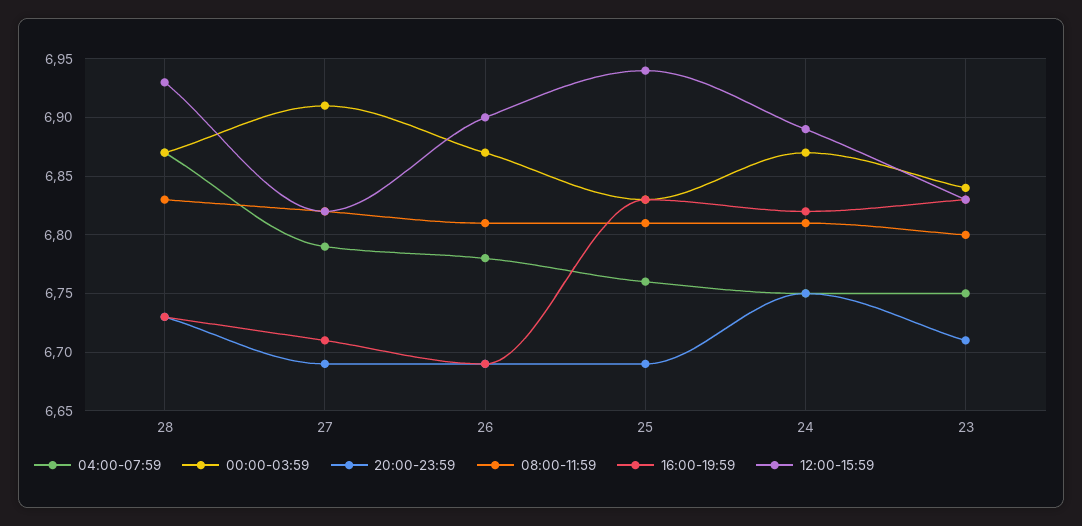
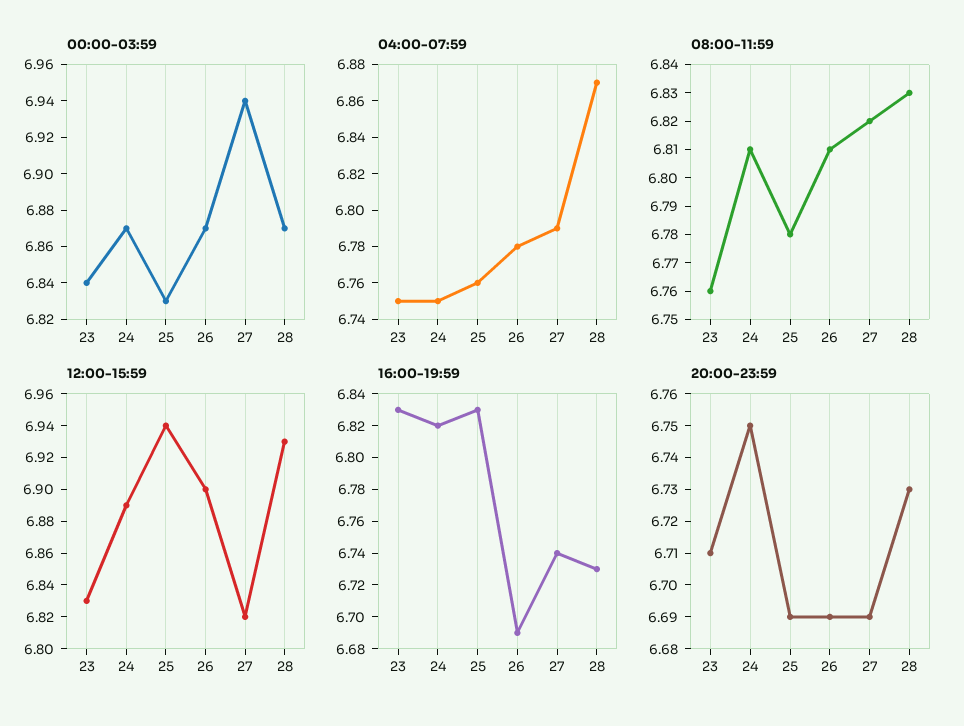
  {
    "04:00-07:59": {
      "28": 6.87,
      "27": 6.79,
      "26": 6.78,
      "25": 6.76,
      "24": 6.75,
      "23": 6.75
    },
    "00:00-03:59": {
      "28": 6.87,
-     "27": 6.91,
+     "27": 6.94,
      "26": 6.87,
      "25": 6.83,
      "24": 6.87,
      "23": 6.84
    },
    "20:00-23:59": {
      "28": 6.73,
      "27": 6.69,
      "26": 6.69,
      "25": 6.69,
      "24": 6.75,
      "23": 6.71
    },
    "08:00-11:59": {
      "28": 6.83,
      "27": 6.82,
      "26": 6.81,
-     "25": 6.81,
+     "25": 6.78,
      "24": 6.81,
-     "23": 6.8
+     "23": 6.76
    },
    "16:00-19:59": {
      "28": 6.73,
-     "27": 6.71,
+     "27": 6.74,
      "26": 6.69,
      "25": 6.83,
      "24": 6.82,
      "23": 6.83
    },
    "12:00-15:59": {
      "28": 6.93,
      "27": 6.82,
      "26": 6.9,
      "25": 6.94,
      "24": 6.89,
      "23": 6.83
    }
  }

